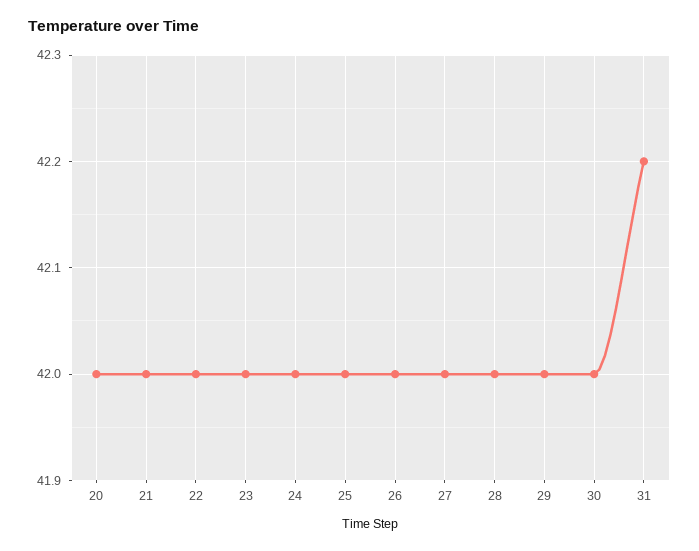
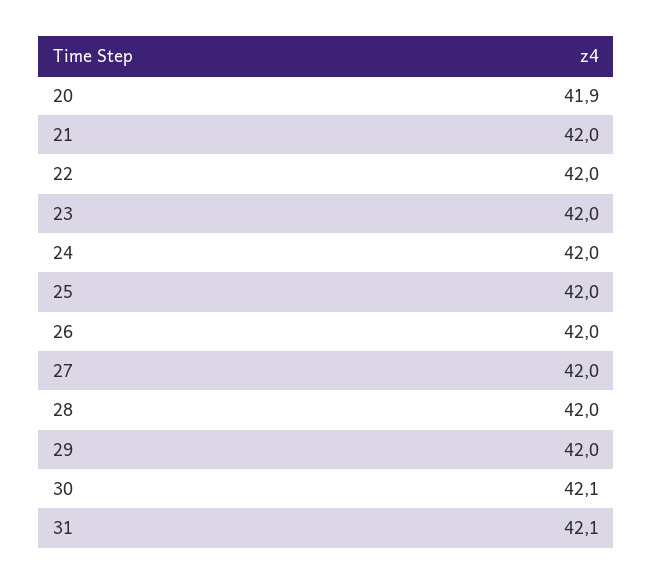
  {
-   "20": 42,
+   "20": 41.9,
    "21": 42,
    "22": 42,
    "23": 42,
    "24": 42,
    "25": 42,
    "26": 42,
    "27": 42,
    "28": 42,
    "29": 42,
-   "30": 42,
+   "30": 42.1,
-   "31": 42.2
+   "31": 42.1
  }

